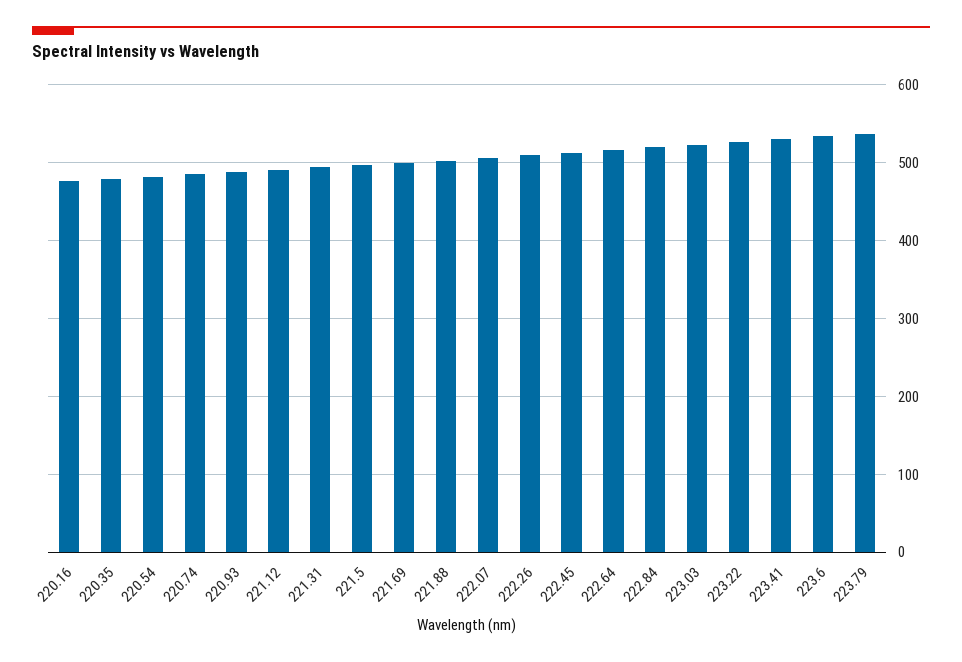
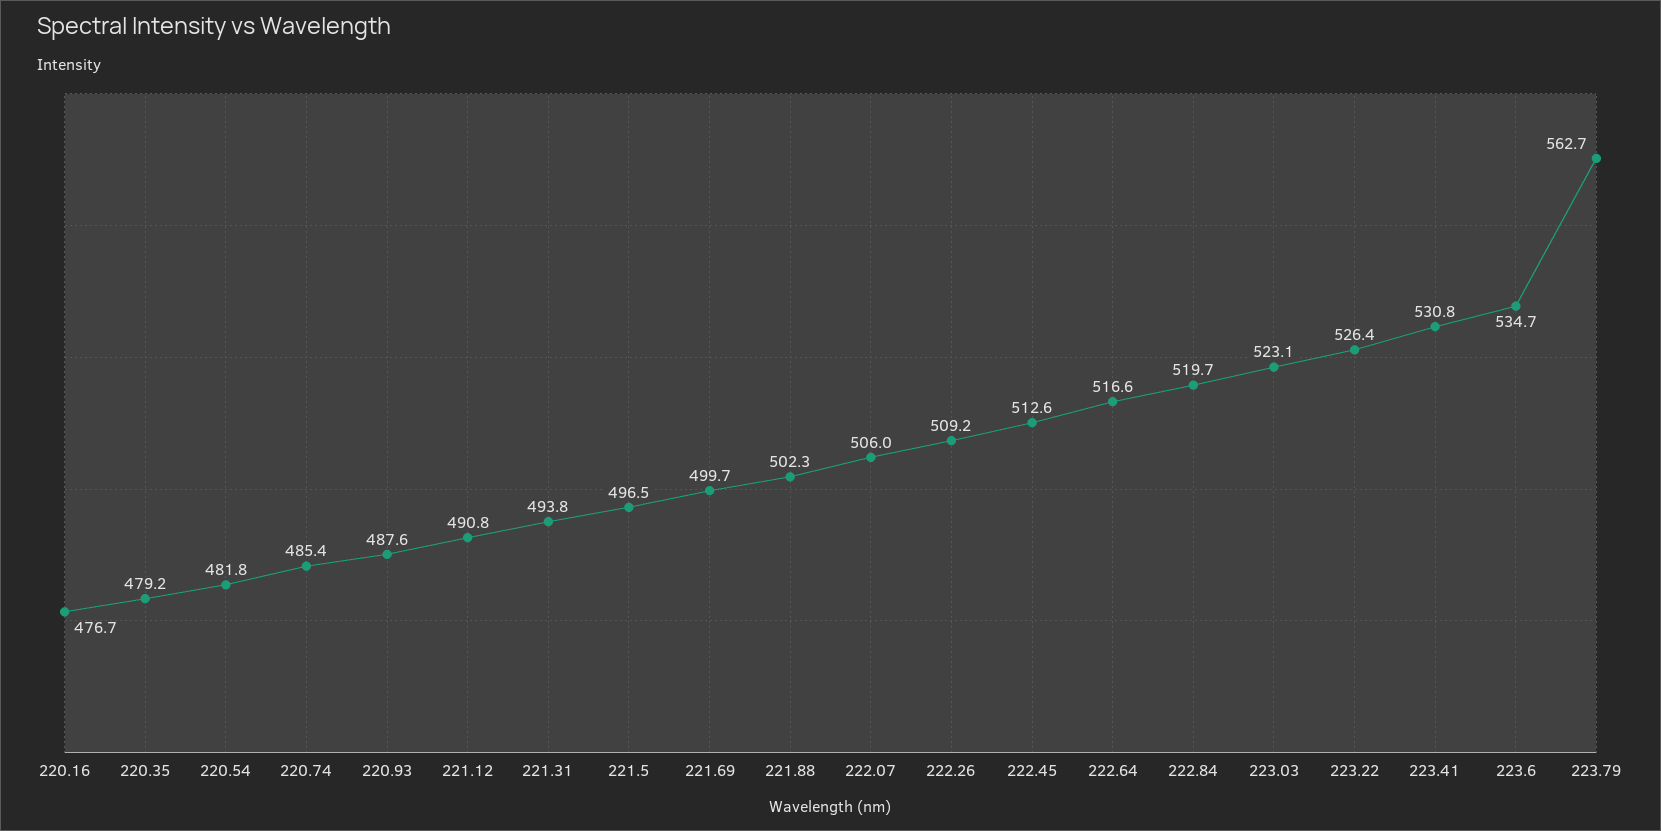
  {
    "220.16": 476.7,
    "220.35": 479.2,
    "220.54": 481.8,
    "220.74": 485.4,
    "220.93": 487.6,
    "221.12": 490.8,
    "221.31": 493.8,
    "221.5": 496.5,
    "221.69": 499.7,
    "221.88": 502.3,
    "222.07": 506,
    "222.26": 509.2,
    "222.45": 512.6,
    "222.64": 516.6,
    "222.84": 519.7,
    "223.03": 523.1,
    "223.22": 526.4,
    "223.41": 530.8,
    "223.6": 534.7,
-   "223.79": 540
+   "223.79": 562.7
  }

